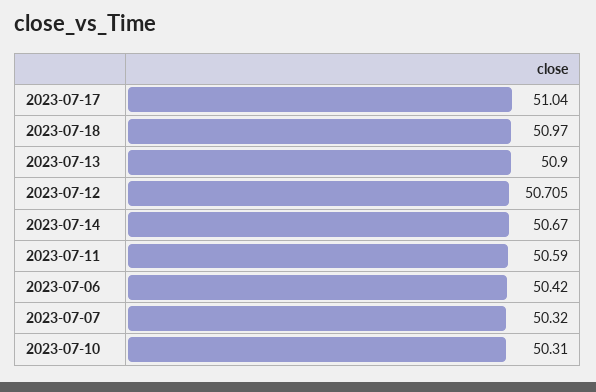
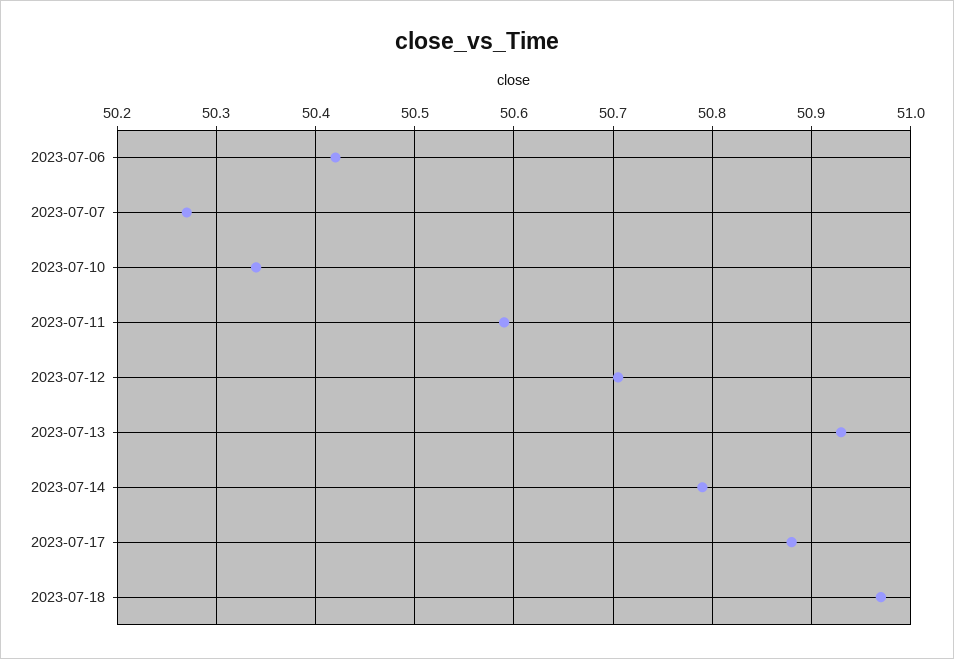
  {
-   "2023-07-17": 51.04,
+   "2023-07-17": 50.88,
    "2023-07-18": 50.97,
-   "2023-07-13": 50.9,
+   "2023-07-13": 50.93,
    "2023-07-12": 50.705,
-   "2023-07-14": 50.67,
+   "2023-07-14": 50.79,
    "2023-07-11": 50.59,
    "2023-07-06": 50.42,
-   "2023-07-07": 50.32,
+   "2023-07-07": 50.27,
-   "2023-07-10": 50.31
+   "2023-07-10": 50.34
  }

